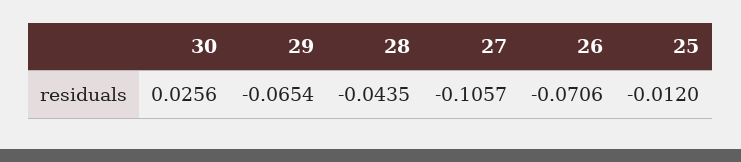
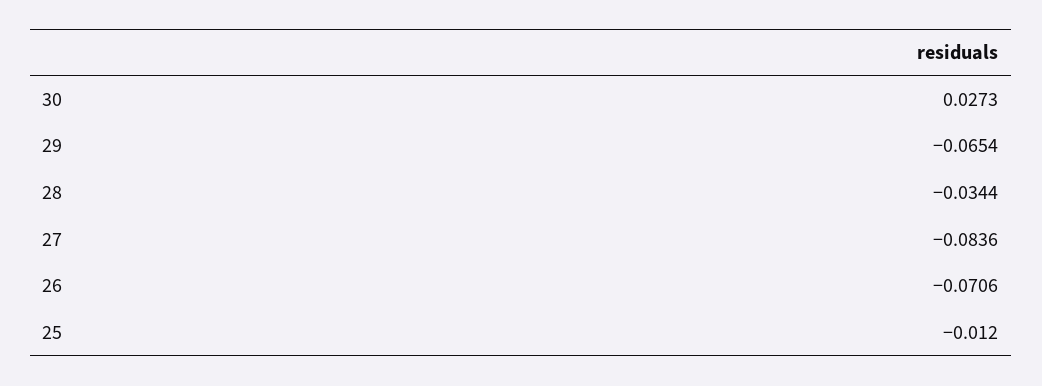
  {
-   "30": 0.0256,
+   "30": 0.0273,
    "29": -0.0654,
-   "28": -0.0435,
+   "28": -0.0344,
-   "27": -0.1057,
+   "27": -0.0836,
    "26": -0.0706,
    "25": -0.012
  }

